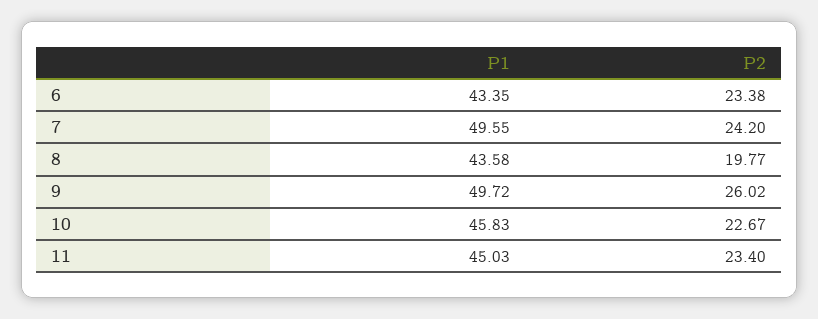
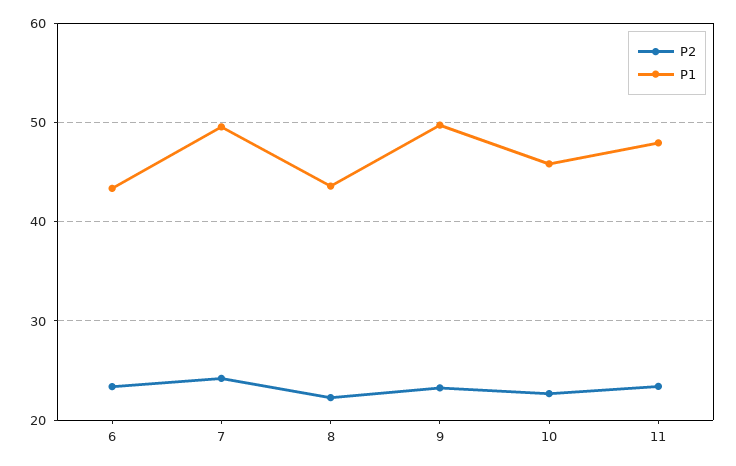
  {
    "P1": {
      "6": 43.35,
      "7": 49.55,
      "8": 43.58,
      "9": 49.72,
      "10": 45.83,
-     "11": 45.03
+     "11": 48
    },
    "P2": {
      "6": 23.38,
      "7": 24.2,
-     "8": 19.77,
+     "8": 22,
-     "9": 26.02,
+     "9": 23,
      "10": 22.67,
      "11": 23.4
    }
  }

